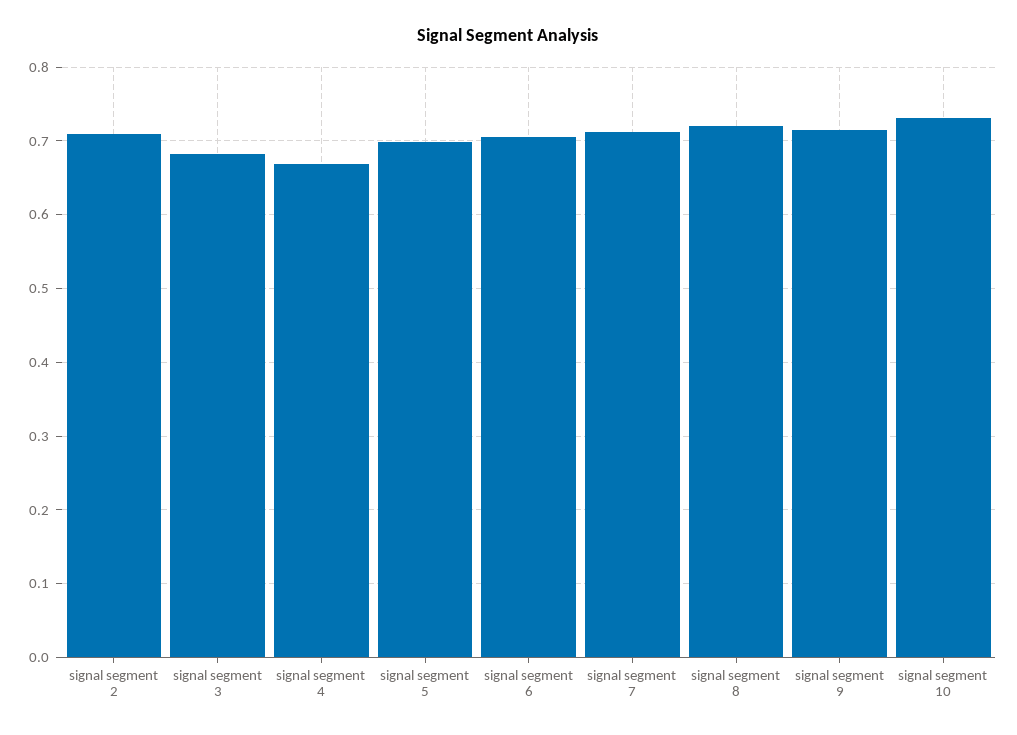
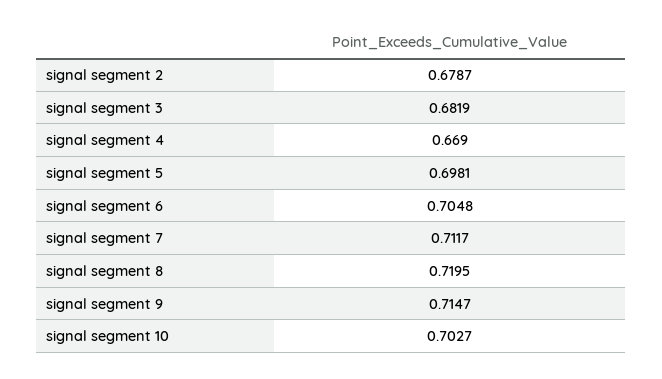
  {
-   "signal segment 2": 0.71,
+   "signal segment 2": 0.6787,
    "signal segment 3": 0.6819,
    "signal segment 4": 0.669,
    "signal segment 5": 0.6981,
    "signal segment 6": 0.7048,
    "signal segment 7": 0.7117,
    "signal segment 8": 0.7195,
    "signal segment 9": 0.7147,
-   "signal segment 10": 0.73
+   "signal segment 10": 0.7027
  }

